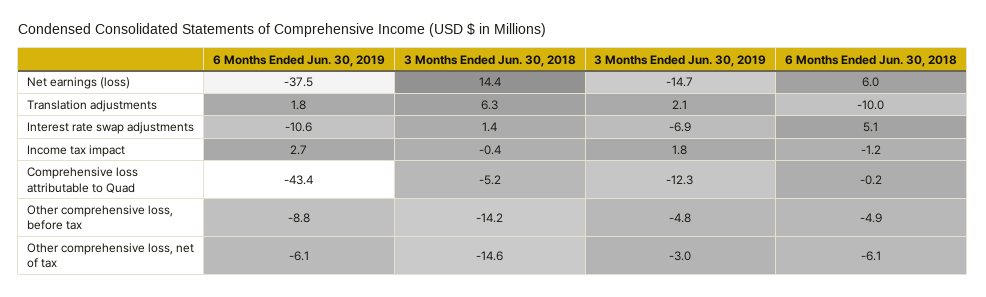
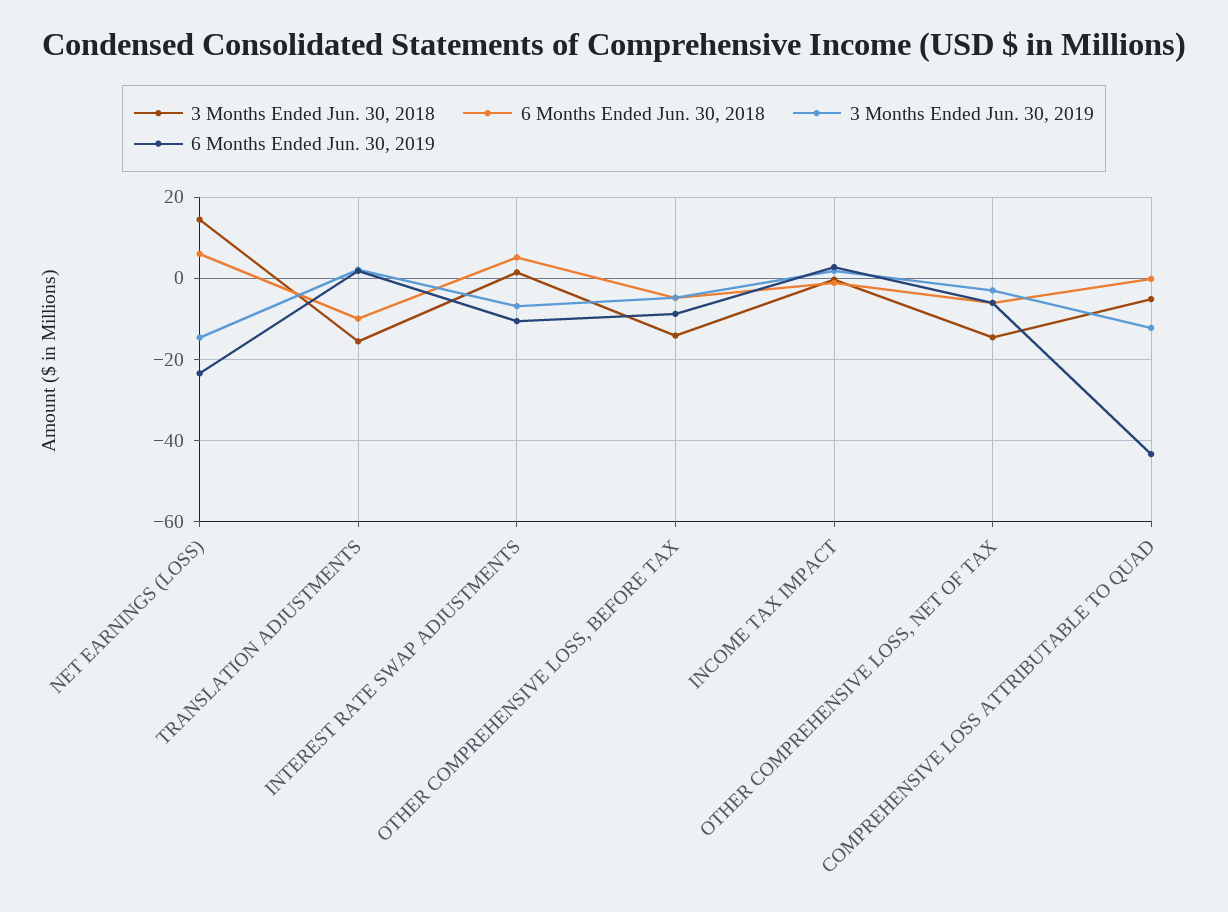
  {
    "6 Months Ended Jun. 30, 2019": {
-     "Net earnings (loss)": -37.5,
+     "Net earnings (loss)": -24,
      "Translation adjustments": 1.8,
      "Interest rate swap adjustments": -10.6,
      "Income tax impact": 2.7,
      "Comprehensive loss attributable to Quad": -43.4,
      "Other comprehensive loss, before tax": -8.8,
      "Other comprehensive loss, net of tax": -6.1
    },
    "3 Months Ended Jun. 30, 2018": {
      "Net earnings (loss)": 14.4,
-     "Translation adjustments": 6.3,
+     "Translation adjustments": -16,
      "Interest rate swap adjustments": 1.4,
      "Income tax impact": -0.4,
      "Comprehensive loss attributable to Quad": -5.2,
      "Other comprehensive loss, before tax": -14.2,
      "Other comprehensive loss, net of tax": -14.6
    },
    "3 Months Ended Jun. 30, 2019": {
      "Net earnings (loss)": -14.7,
      "Translation adjustments": 2.1,
      "Interest rate swap adjustments": -6.9,
      "Income tax impact": 1.8,
      "Comprehensive loss attributable to Quad": -12.3,
      "Other comprehensive loss, before tax": -4.8,
      "Other comprehensive loss, net of tax": -3
    },
    "6 Months Ended Jun. 30, 2018": {
      "Net earnings (loss)": 6,
      "Translation adjustments": -10,
      "Interest rate swap adjustments": 5.1,
      "Income tax impact": -1.2,
      "Comprehensive loss attributable to Quad": -0.2,
      "Other comprehensive loss, before tax": -4.9,
      "Other comprehensive loss, net of tax": -6.1
    }
  }

